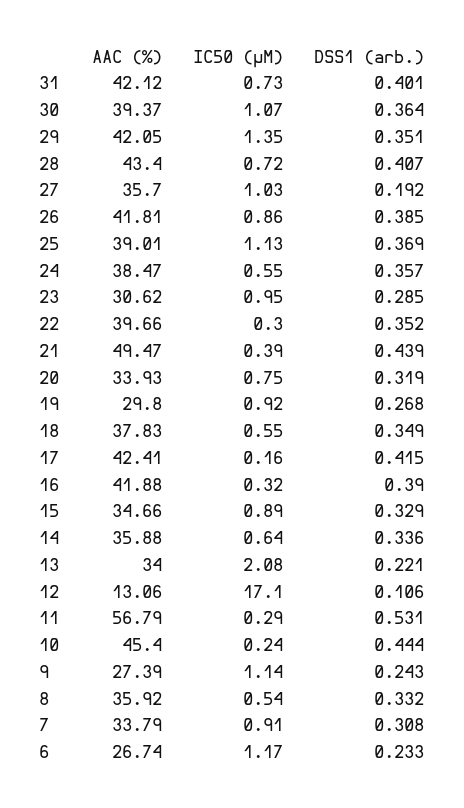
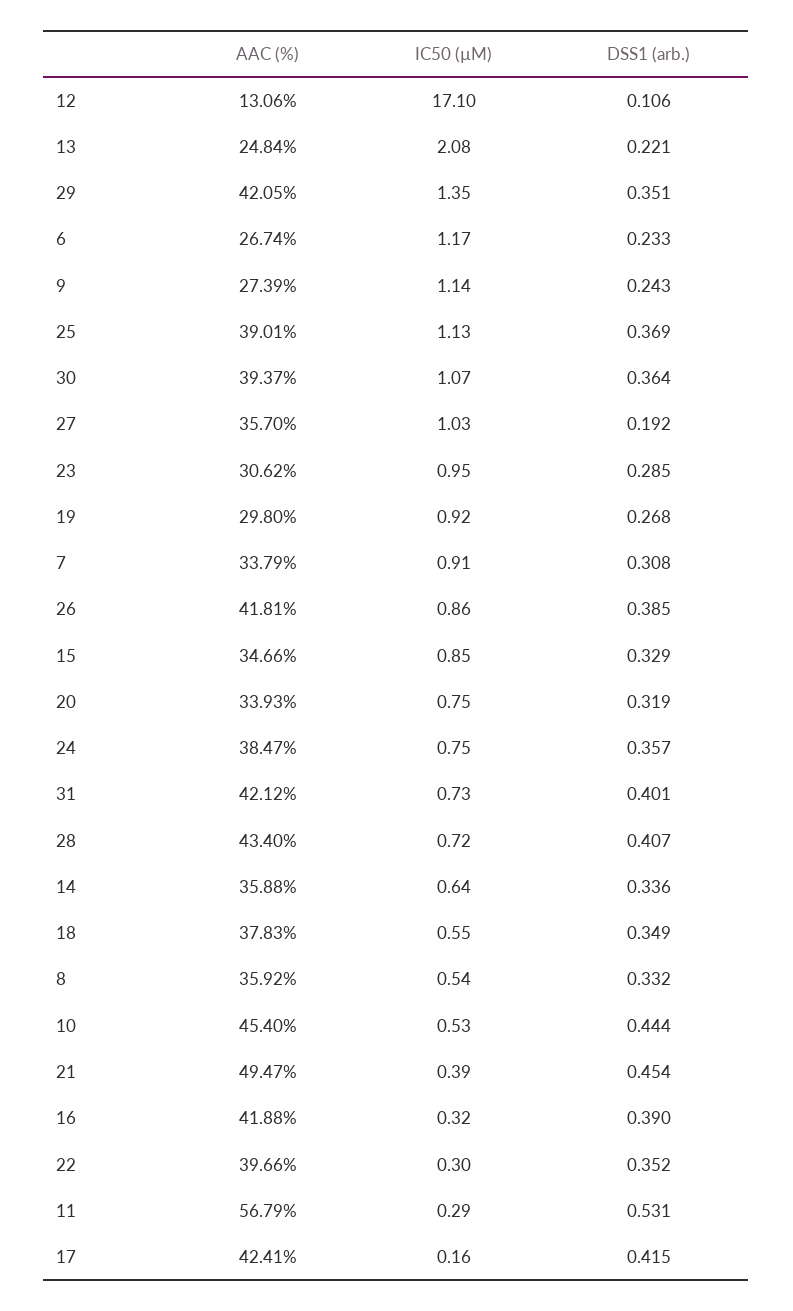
  {
    "AAC (%)": {
      "31": 42.12,
      "30": 39.37,
      "29": 42.05,
      "28": 43.4,
      "27": 35.7,
      "26": 41.81,
      "25": 39.01,
      "24": 38.47,
      "23": 30.62,
      "22": 39.66,
      "21": 49.47,
      "20": 33.93,
      "19": 29.8,
      "18": 37.83,
      "17": 42.41,
      "16": 41.88,
      "15": 34.66,
      "14": 35.88,
-     "13": 34,
+     "13": 24.84,
      "12": 13.06,
      "11": 56.79,
      "10": 45.4,
      "9": 27.39,
      "8": 35.92,
      "7": 33.79,
      "6": 26.74
    },
    "IC50 (µM)": {
      "31": 0.73,
      "30": 1.07,
      "29": 1.35,
      "28": 0.72,
      "27": 1.03,
      "26": 0.86,
      "25": 1.13,
-     "24": 0.55,
+     "24": 0.75,
      "23": 0.95,
      "22": 0.3,
      "21": 0.39,
      "20": 0.75,
      "19": 0.92,
      "18": 0.55,
      "17": 0.16,
      "16": 0.32,
-     "15": 0.89,
+     "15": 0.85,
      "14": 0.64,
      "13": 2.08,
      "12": 17.1,
      "11": 0.29,
-     "10": 0.24,
+     "10": 0.53,
      "9": 1.14,
      "8": 0.54,
      "7": 0.91,
      "6": 1.17
    },
    "DSS1 (arb.)": {
      "31": 0.401,
      "30": 0.364,
      "29": 0.351,
      "28": 0.407,
      "27": 0.192,
      "26": 0.385,
      "25": 0.369,
      "24": 0.357,
      "23": 0.285,
      "22": 0.352,
-     "21": 0.439,
+     "21": 0.454,
      "20": 0.319,
      "19": 0.268,
      "18": 0.349,
      "17": 0.415,
      "16": 0.39,
      "15": 0.329,
      "14": 0.336,
      "13": 0.221,
      "12": 0.106,
      "11": 0.531,
      "10": 0.444,
      "9": 0.243,
      "8": 0.332,
      "7": 0.308,
      "6": 0.233
    }
  }

